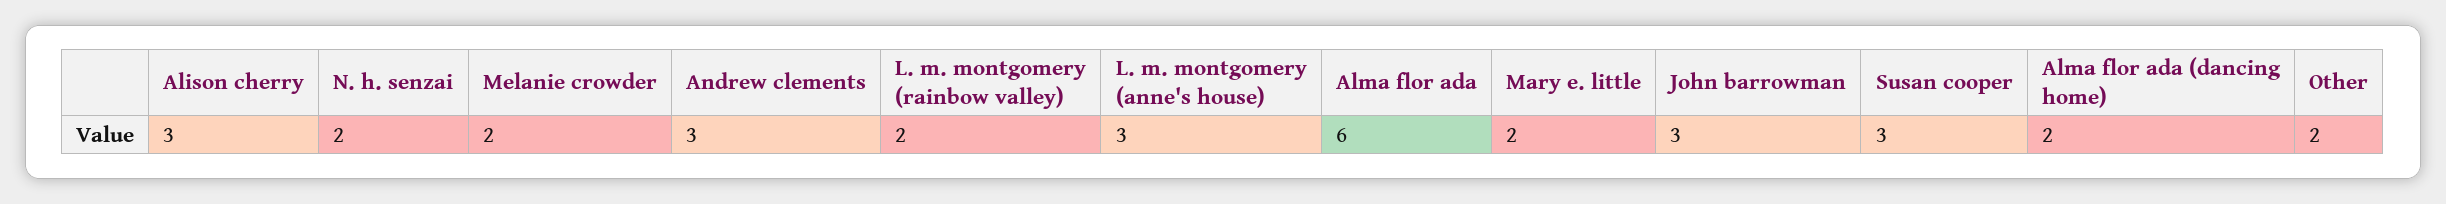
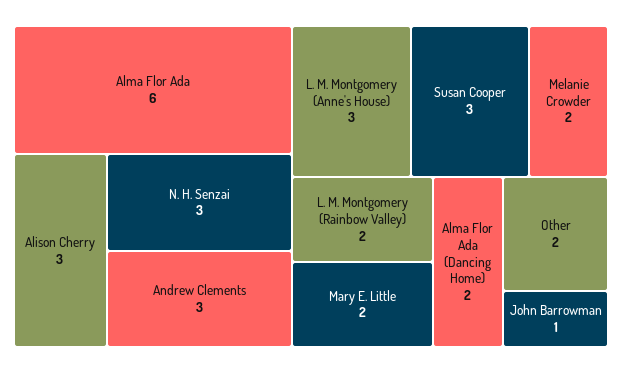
  {
    "Alison cherry": 3,
-   "N. h. senzai": 2,
+   "N. h. senzai": 3,
    "Melanie crowder": 2,
    "Andrew clements": 3,
    "L. m. montgomery (rainbow valley)": 2,
    "L. m. montgomery (anne's house)": 3,
    "Alma flor ada": 6,
    "Mary e. little": 2,
-   "John barrowman": 3,
+   "John barrowman": 1,
    "Susan cooper": 3,
    "Alma flor ada (dancing home)": 2,
    "Other": 2
  }

